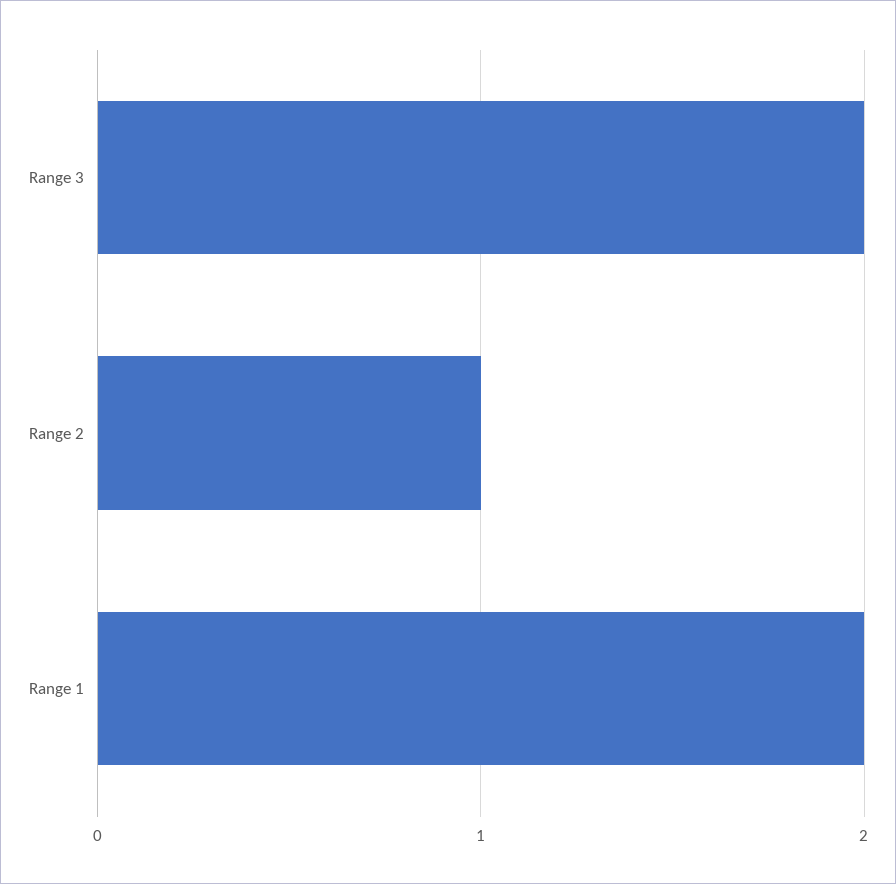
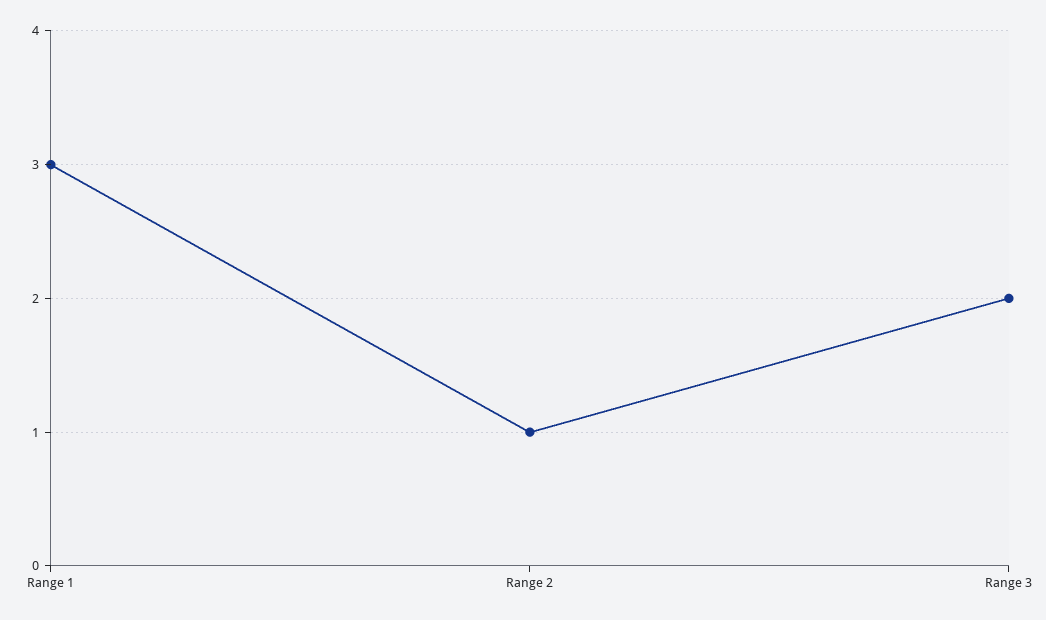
  {
    "Range 3": 2,
    "Range 2": 1,
-   "Range 1": 2
+   "Range 1": 3
  }

